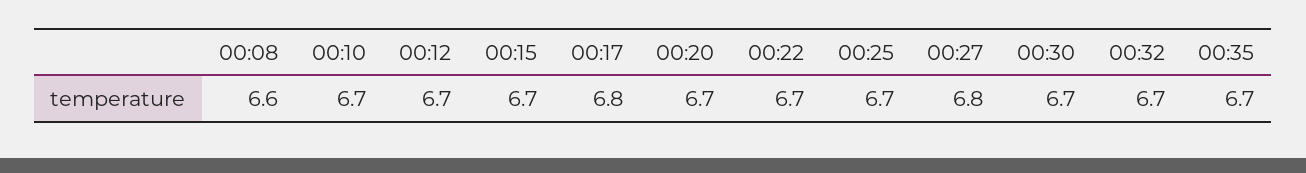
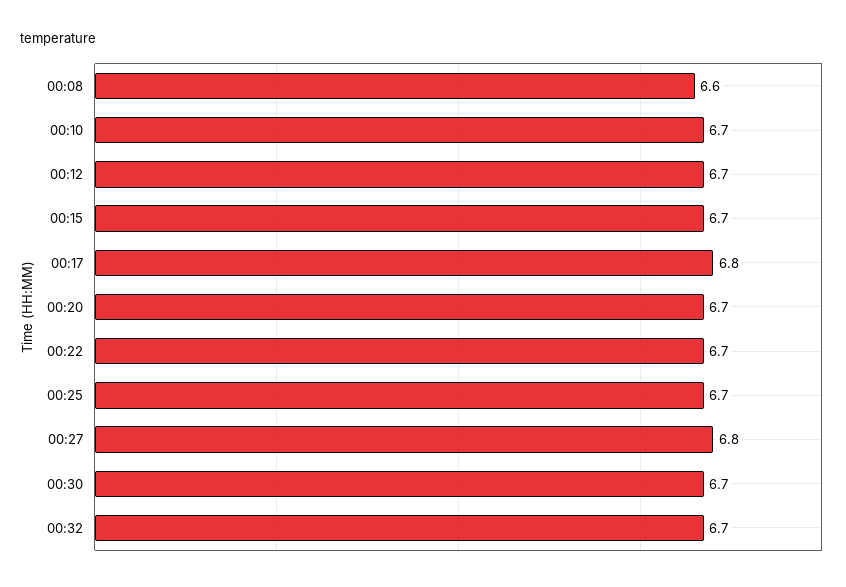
  {
    "00:08": 6.6,
    "00:10": 6.7,
    "00:12": 6.7,
    "00:15": 6.7,
    "00:17": 6.8,
    "00:20": 6.7,
    "00:22": 6.7,
    "00:25": 6.7,
    "00:27": 6.8,
    "00:30": 6.7,
-   "00:32": 6.7,
+   "00:32": 6.7
-   "00:35": 6.7
  }

